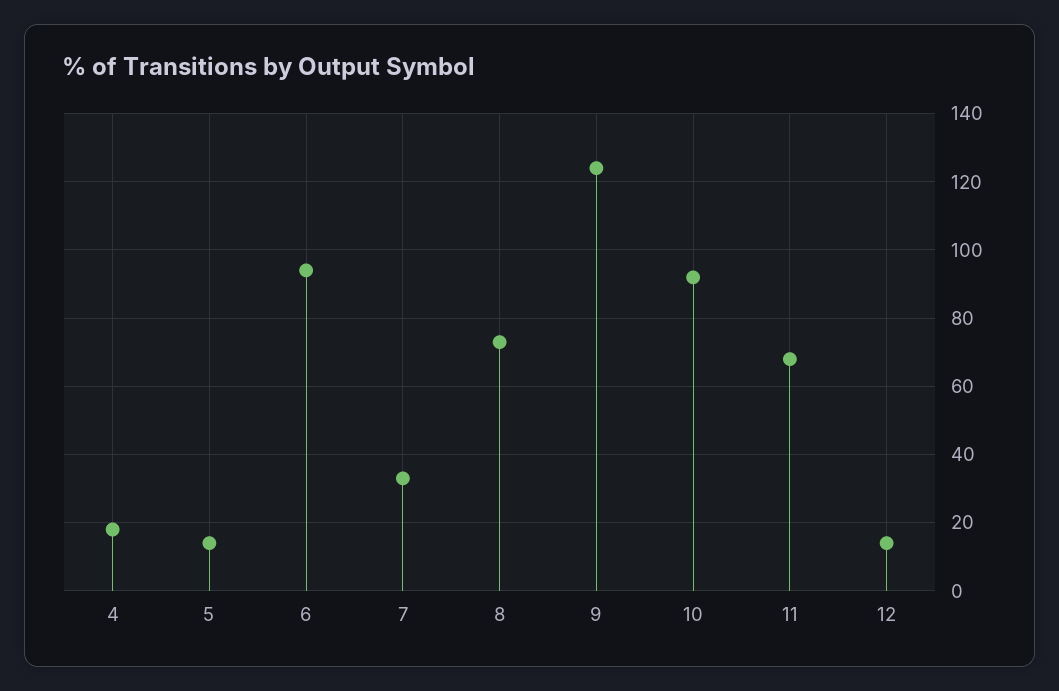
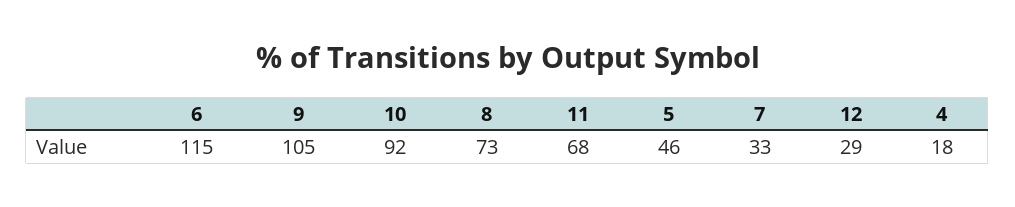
  {
    "4": 18,
-   "5": 15,
+   "5": 46,
-   "6": 95,
+   "6": 115,
    "7": 33,
    "8": 73,
-   "9": 125,
+   "9": 105,
    "10": 92,
    "11": 68,
-   "12": 15
+   "12": 29
  }

